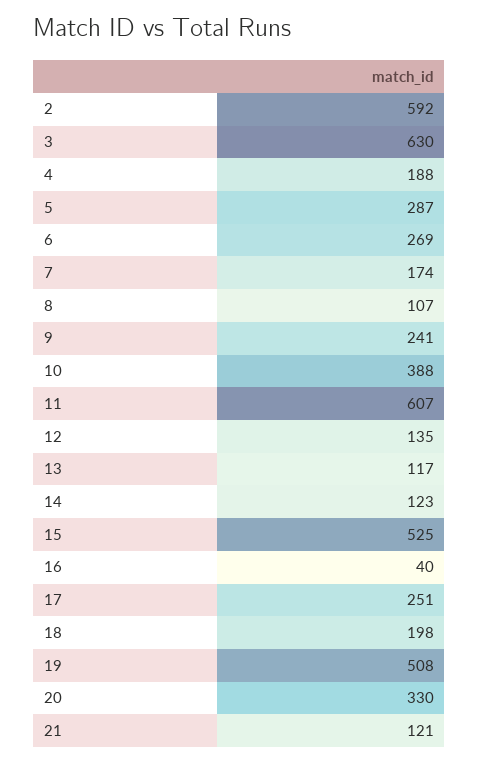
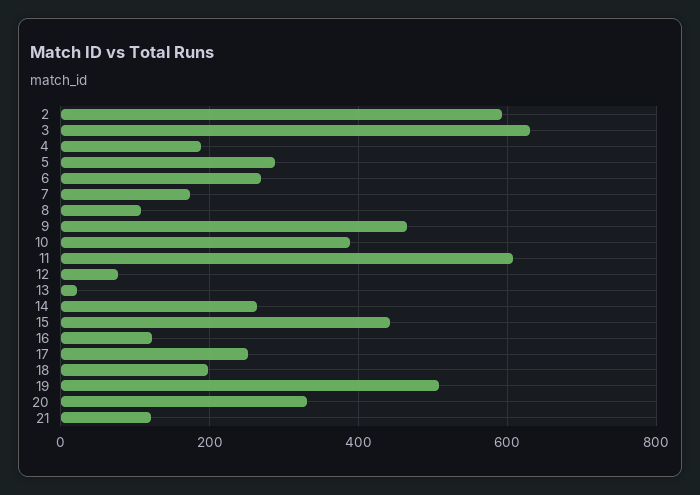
  {
    "2": 592,
    "3": 630,
    "4": 188,
    "5": 287,
    "6": 269,
    "7": 174,
    "8": 107,
-   "9": 241,
+   "9": 460,
    "10": 388,
    "11": 607,
-   "12": 135,
+   "12": 80,
-   "13": 117,
+   "13": 20,
-   "14": 123,
+   "14": 260,
-   "15": 525,
+   "15": 440,
-   "16": 40,
+   "16": 120,
    "17": 251,
    "18": 198,
    "19": 508,
    "20": 330,
    "21": 121
  }

